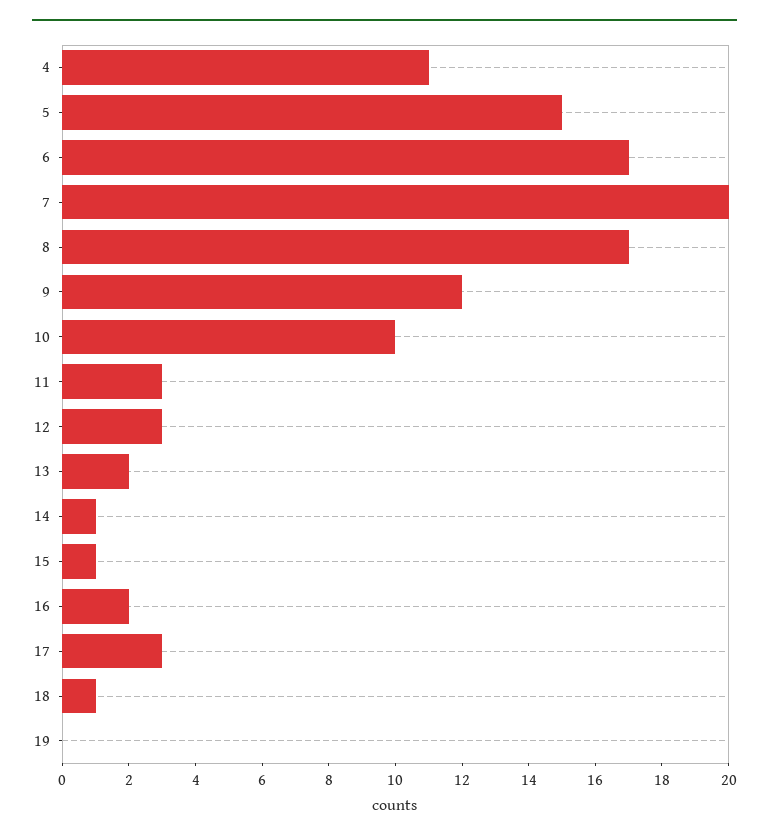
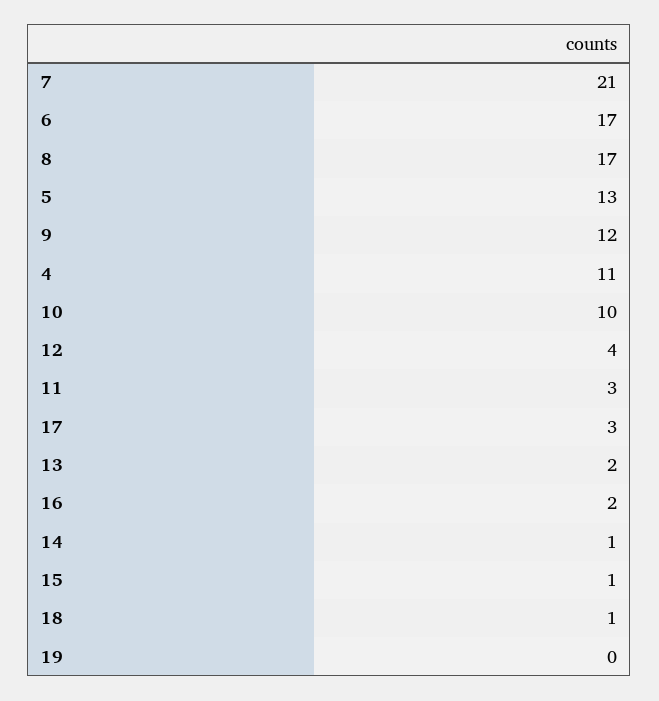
  {
    "4": 11,
-   "5": 15,
+   "5": 13,
    "6": 17,
-   "7": 20,
+   "7": 21,
    "8": 17,
    "9": 12,
    "10": 10,
    "11": 3,
-   "12": 3,
+   "12": 4,
    "13": 2,
    "14": 1,
    "15": 1,
    "16": 2,
    "17": 3,
    "18": 1,
    "19": 0
  }

